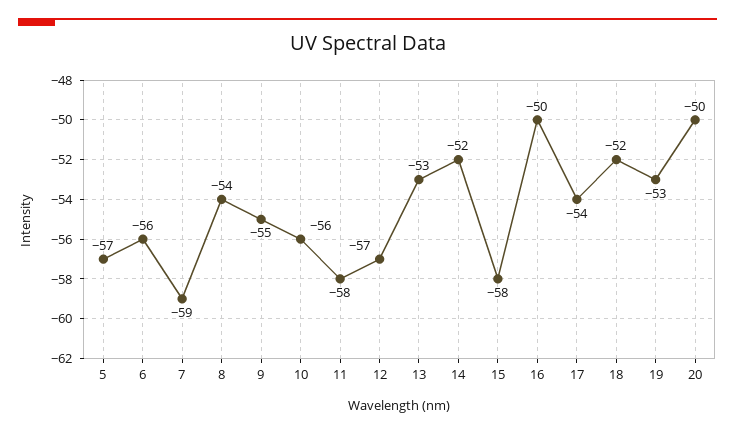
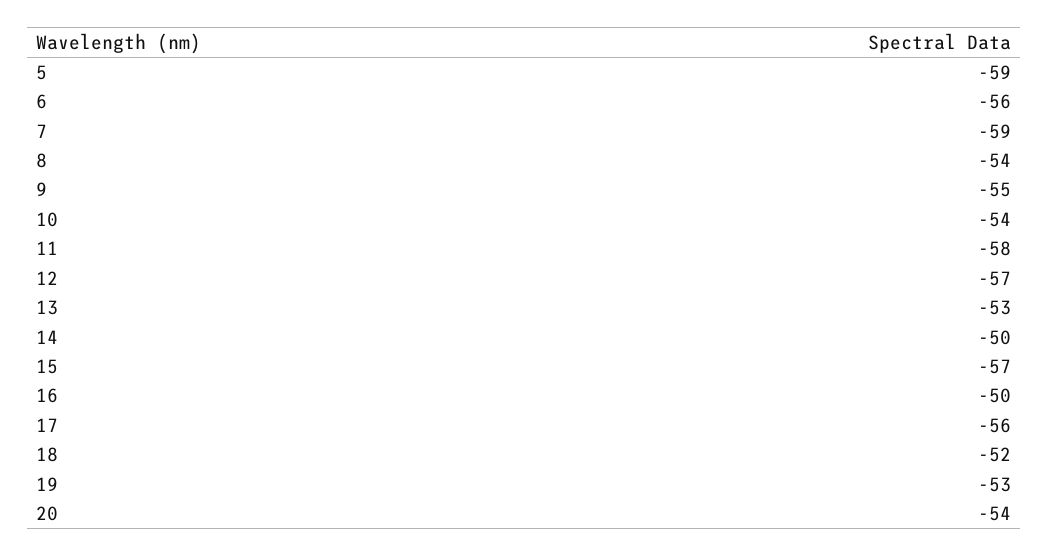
  {
-   "5": -57,
+   "5": -59,
    "6": -56,
    "7": -59,
    "8": -54,
    "9": -55,
-   "10": -56,
+   "10": -54,
    "11": -58,
    "12": -57,
    "13": -53,
-   "14": -52,
+   "14": -50,
-   "15": -58,
+   "15": -57,
    "16": -50,
-   "17": -54,
+   "17": -56,
    "18": -52,
    "19": -53,
-   "20": -50
+   "20": -54
  }

